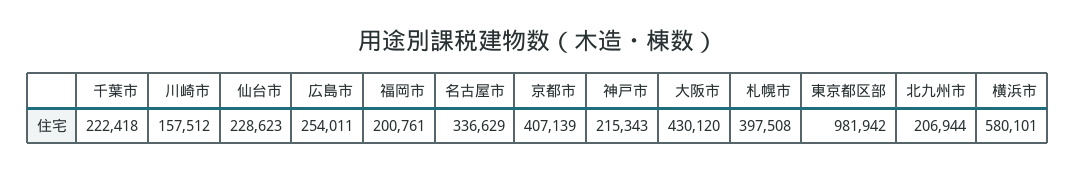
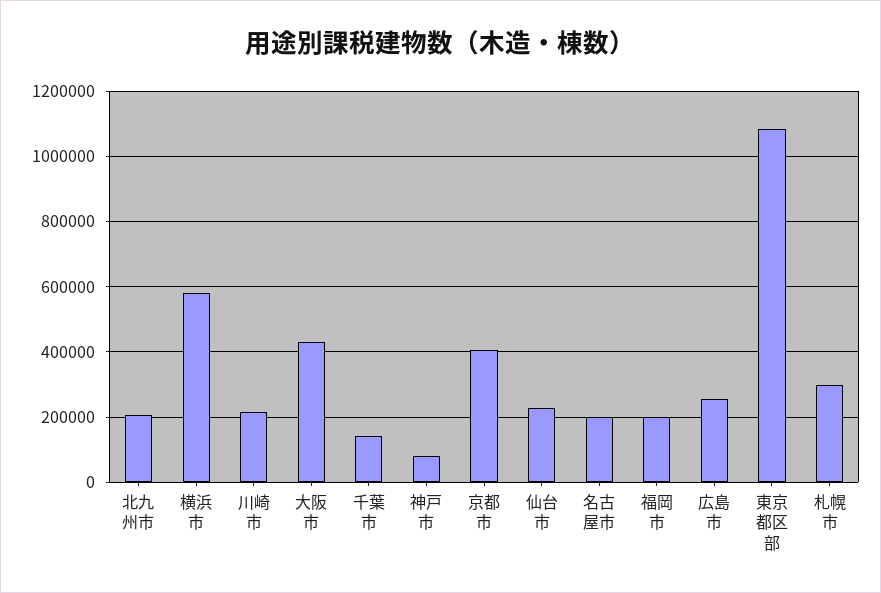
  {
-   "千葉市": 222418,
+   "千葉市": 140000,
-   "川崎市": 157512,
+   "川崎市": 220000,
    "仙台市": 228623,
    "広島市": 254011,
    "福岡市": 200761,
-   "名古屋市": 336629,
+   "名古屋市": 200000,
    "京都市": 407139,
-   "神戸市": 215343,
+   "神戸市": 80000,
    "大阪市": 430120,
-   "札幌市": 397508,
+   "札幌市": 300000,
-   "東京都区部": 981942,
+   "東京都区部": 1080000,
    "北九州市": 206944,
    "横浜市": 580101
  }

